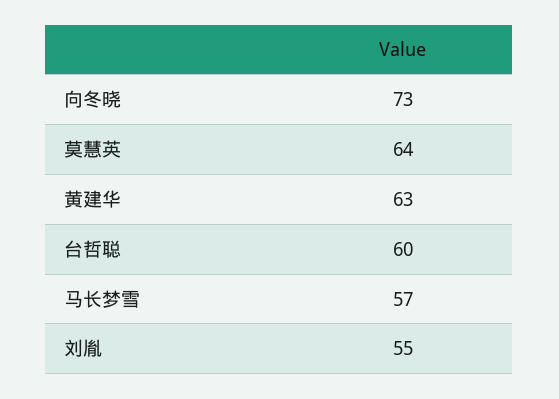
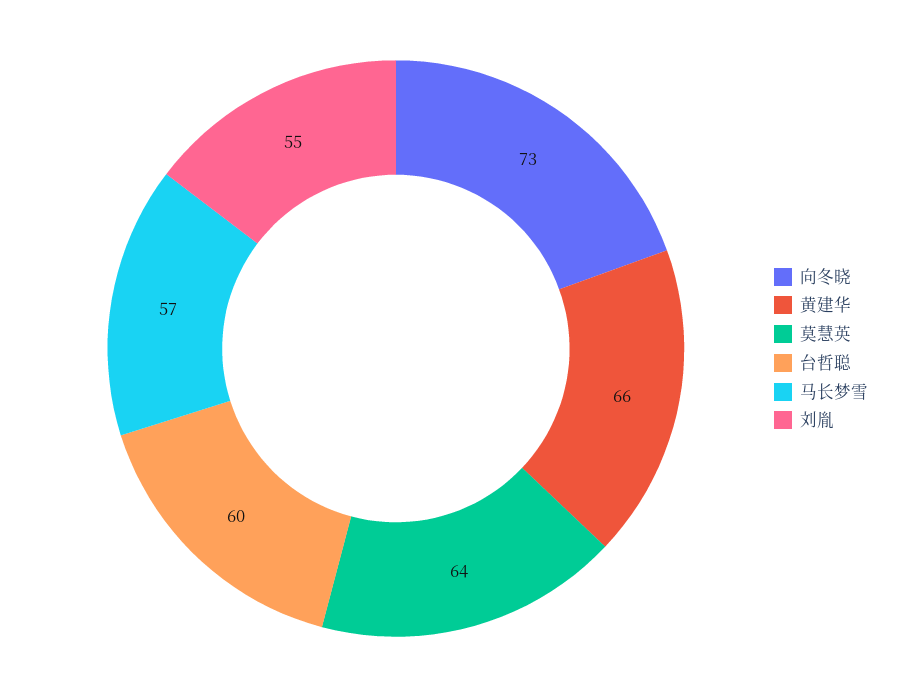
  {
    "向冬晓": 73,
    "莫慧英": 64,
-   "黄建华": 63,
+   "黄建华": 66,
    "台哲聪": 60,
    "马长梦雪": 57,
    "刘胤": 55
  }

